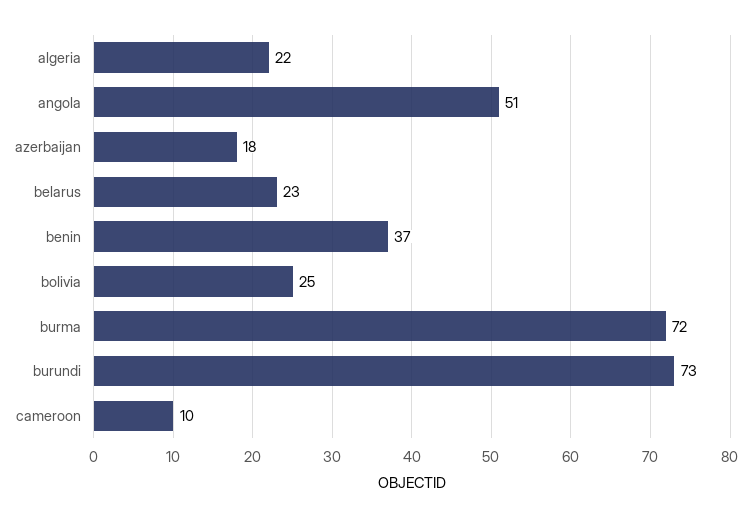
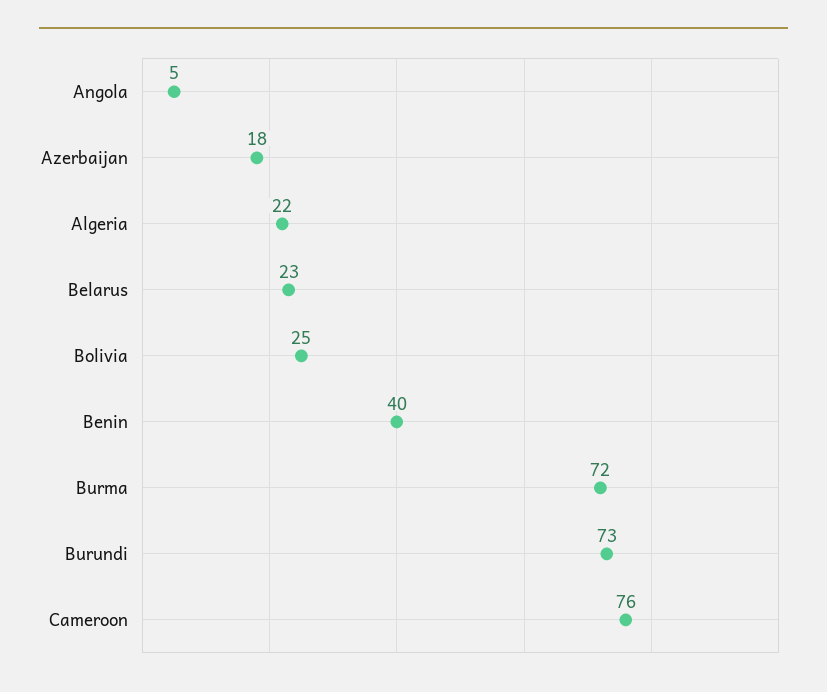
  {
    "algeria": 22,
-   "angola": 51,
+   "angola": 5,
    "azerbaijan": 18,
    "belarus": 23,
-   "benin": 37,
+   "benin": 40,
    "bolivia": 25,
    "burma": 72,
    "burundi": 73,
-   "cameroon": 10
+   "cameroon": 76
  }

